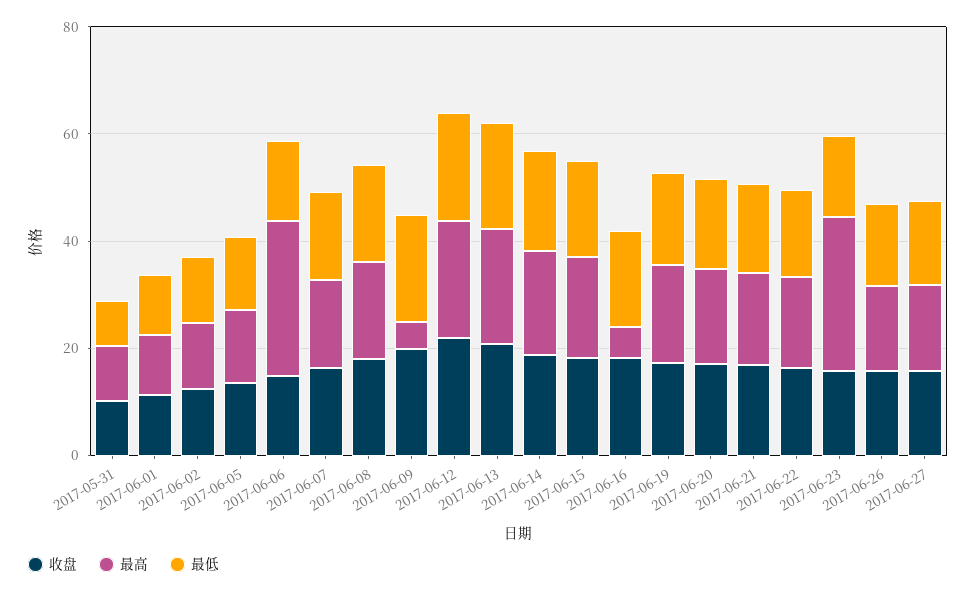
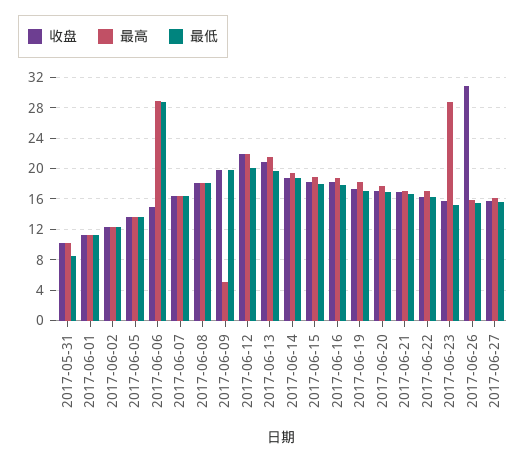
  {
    "收盘": {
      "2017-05-31": 10,
      "2017-06-01": 11,
      "2017-06-02": 12,
      "2017-06-05": 14,
      "2017-06-06": 15,
      "2017-06-07": 16,
      "2017-06-08": 18,
      "2017-06-09": 20,
      "2017-06-12": 22,
      "2017-06-13": 21,
      "2017-06-14": 19,
      "2017-06-15": 18,
      "2017-06-16": 18,
      "2017-06-19": 17,
      "2017-06-20": 17,
      "2017-06-21": 17,
      "2017-06-22": 16,
      "2017-06-23": 16,
-     "2017-06-26": 15,
+     "2017-06-26": 31,
      "2017-06-27": 16
    },
    "最高": {
      "2017-05-31": 10,
      "2017-06-01": 11,
      "2017-06-02": 12,
      "2017-06-05": 14,
      "2017-06-06": 29,
      "2017-06-07": 16,
      "2017-06-08": 18,
      "2017-06-09": 5,
      "2017-06-12": 22,
      "2017-06-13": 21,
      "2017-06-14": 19,
      "2017-06-15": 19,
-     "2017-06-16": 5,
+     "2017-06-16": 19,
      "2017-06-19": 18,
      "2017-06-20": 18,
      "2017-06-21": 17,
      "2017-06-22": 17,
      "2017-06-23": 29,
      "2017-06-26": 16,
      "2017-06-27": 16
    },
    "最低": {
      "2017-05-31": 9,
      "2017-06-01": 11,
      "2017-06-02": 12,
      "2017-06-05": 14,
-     "2017-06-06": 15,
+     "2017-06-06": 29,
      "2017-06-07": 16,
      "2017-06-08": 18,
      "2017-06-09": 20,
      "2017-06-12": 20,
      "2017-06-13": 20,
      "2017-06-14": 19,
      "2017-06-15": 18,
      "2017-06-16": 18,
      "2017-06-19": 17,
      "2017-06-20": 17,
      "2017-06-21": 17,
      "2017-06-22": 16,
      "2017-06-23": 15,
      "2017-06-26": 15,
      "2017-06-27": 16
    }
  }

